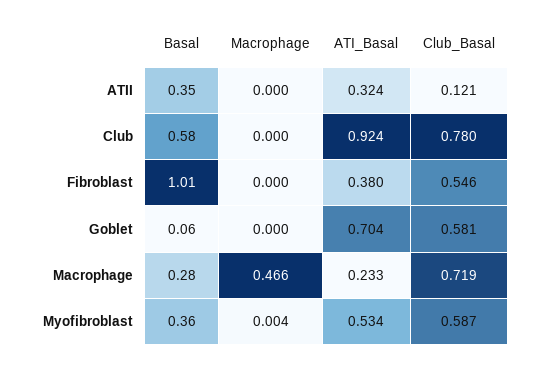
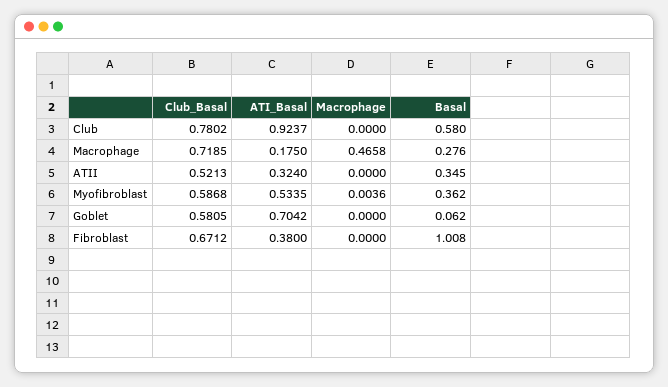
  {
    "Basal": {
      "ATII": 0.345,
      "Club": 0.58,
      "Fibroblast": 1.008,
      "Goblet": 0.062,
      "Macrophage": 0.276,
      "Myofibroblast": 0.362
    },
    "Macrophage": {
      "ATII": 0,
      "Club": 0,
      "Fibroblast": 0,
      "Goblet": 0,
      "Macrophage": 0.4658,
      "Myofibroblast": 0.0036
    },
    "ATI_Basal": {
      "ATII": 0.324,
      "Club": 0.9237,
      "Fibroblast": 0.38,
      "Goblet": 0.7042,
-     "Macrophage": 0.233,
+     "Macrophage": 0.175,
      "Myofibroblast": 0.5335
    },
    "Club_Basal": {
-     "ATII": 0.121,
+     "ATII": 0.5213,
      "Club": 0.7802,
-     "Fibroblast": 0.546,
+     "Fibroblast": 0.6712,
      "Goblet": 0.5805,
      "Macrophage": 0.7185,
      "Myofibroblast": 0.5868
    }
  }

